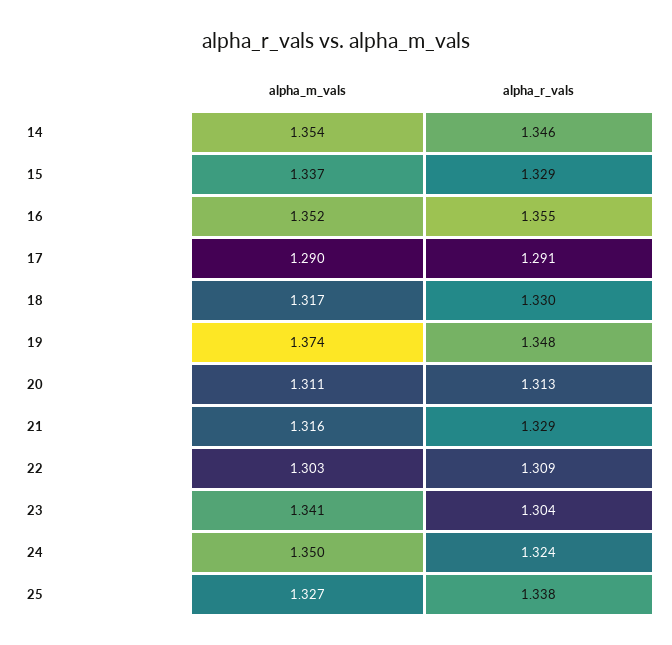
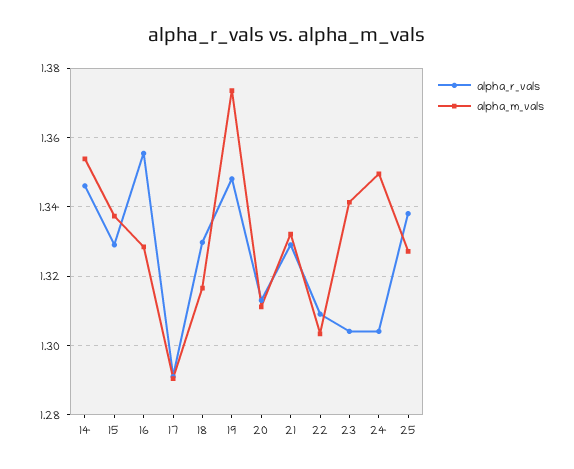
  {
    "alpha_m_vals": {
      "14": 1.354,
      "15": 1.337,
-     "16": 1.352,
+     "16": 1.328,
      "17": 1.29,
      "18": 1.317,
      "19": 1.374,
      "20": 1.311,
-     "21": 1.316,
+     "21": 1.332,
      "22": 1.303,
      "23": 1.341,
      "24": 1.35,
      "25": 1.327
    },
    "alpha_r_vals": {
      "14": 1.346,
      "15": 1.329,
      "16": 1.355,
      "17": 1.291,
      "18": 1.33,
      "19": 1.348,
      "20": 1.313,
      "21": 1.329,
      "22": 1.309,
      "23": 1.304,
-     "24": 1.324,
+     "24": 1.304,
      "25": 1.338
    }
  }

